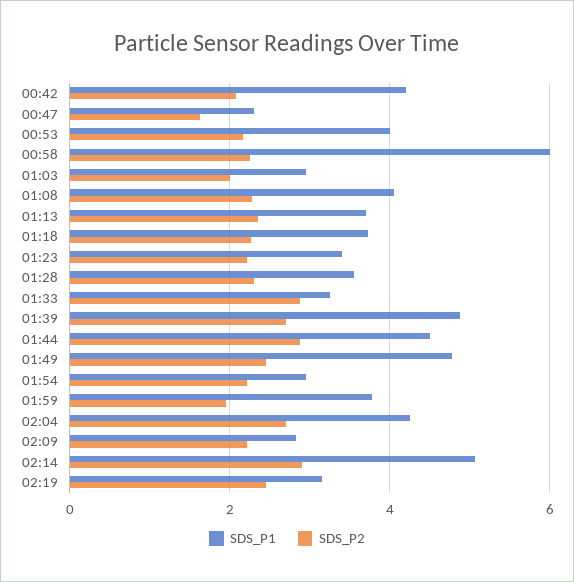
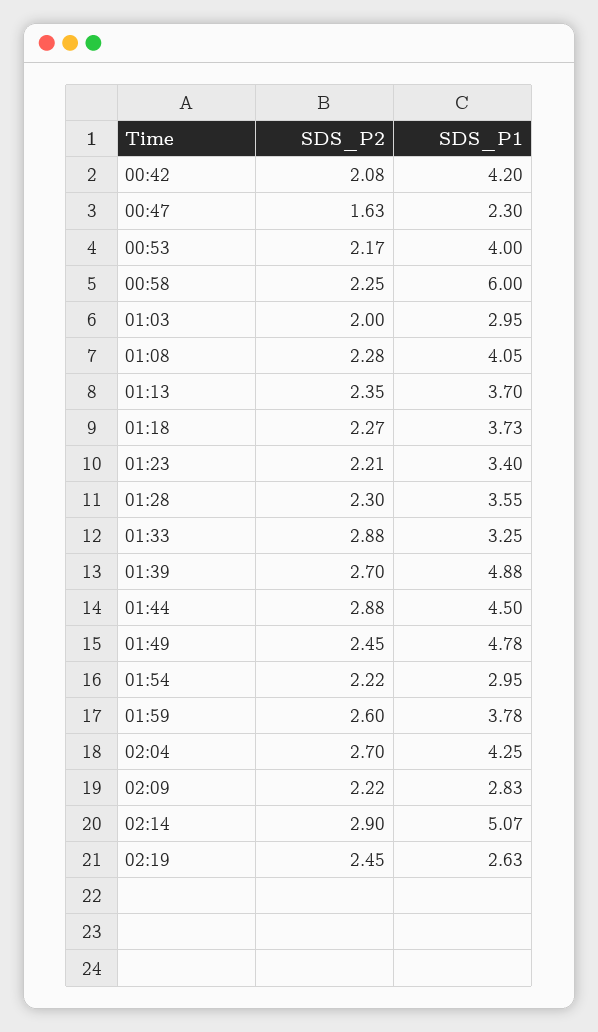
  {
    "SDS_P1": {
      "00:42": 4.2,
      "00:47": 2.3,
      "00:53": 4,
      "00:58": 6,
      "01:03": 2.95,
      "01:08": 4.05,
      "01:13": 3.7,
      "01:18": 3.73,
      "01:23": 3.4,
      "01:28": 3.55,
      "01:33": 3.25,
      "01:39": 4.88,
      "01:44": 4.5,
      "01:49": 4.78,
      "01:54": 2.95,
      "01:59": 3.78,
      "02:04": 4.25,
      "02:09": 2.83,
      "02:14": 5.07,
-     "02:19": 3.2
+     "02:19": 2.63
    },
    "SDS_P2": {
      "00:42": 2.08,
      "00:47": 1.63,
      "00:53": 2.17,
      "00:58": 2.25,
      "01:03": 2,
      "01:08": 2.28,
      "01:13": 2.35,
      "01:18": 2.27,
      "01:23": 2.21,
      "01:28": 2.3,
      "01:33": 2.88,
      "01:39": 2.7,
      "01:44": 2.88,
      "01:49": 2.45,
      "01:54": 2.22,
-     "01:59": 2,
+     "01:59": 2.6,
      "02:04": 2.7,
      "02:09": 2.22,
      "02:14": 2.9,
      "02:19": 2.45
    }
  }

